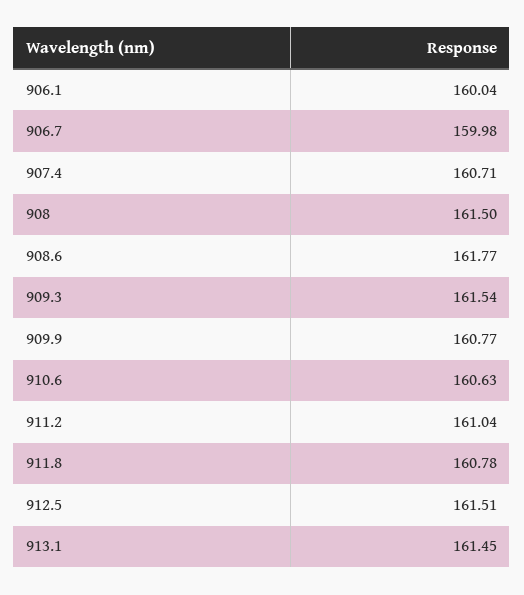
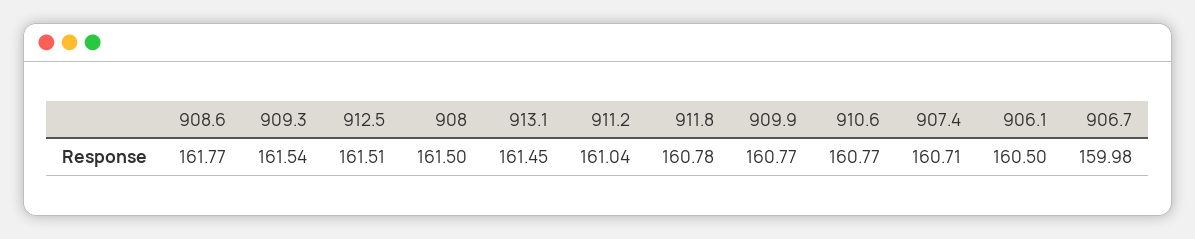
  {
-   "906.1": 160.04,
+   "906.1": 160.5,
    "906.7": 159.98,
    "907.4": 160.71,
    "908": 161.5,
    "908.6": 161.77,
    "909.3": 161.54,
    "909.9": 160.77,
-   "910.6": 160.63,
+   "910.6": 160.77,
    "911.2": 161.04,
    "911.8": 160.78,
    "912.5": 161.51,
    "913.1": 161.45
  }

